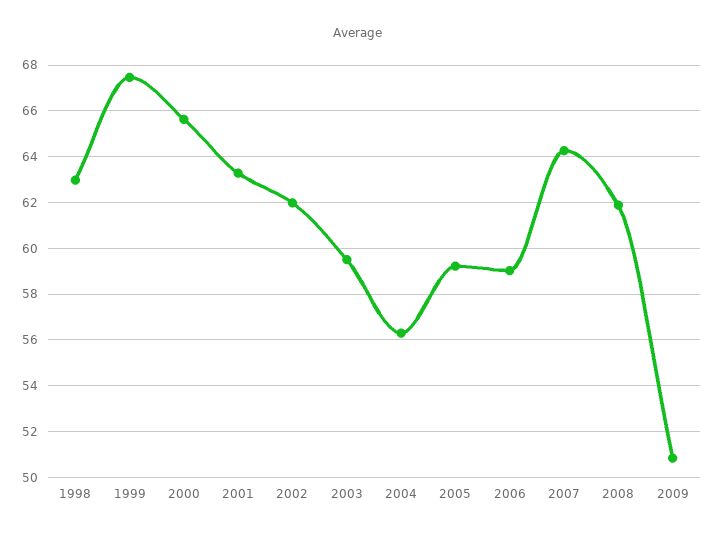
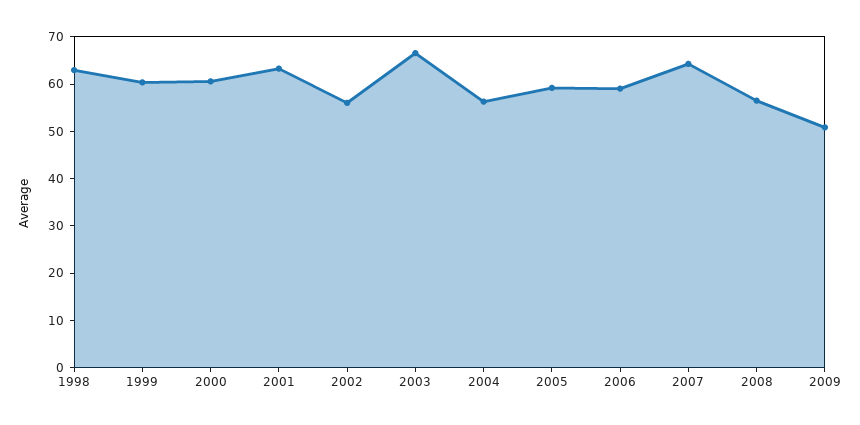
  {
    "1998": 63,
-   "1999": 67.5,
+   "1999": 60,
-   "2000": 65.5,
+   "2000": 60,
    "2001": 63.5,
-   "2002": 62,
+   "2002": 56,
-   "2003": 59.5,
+   "2003": 66,
    "2004": 56.5,
    "2005": 59,
    "2006": 59,
    "2007": 64.5,
-   "2008": 62,
+   "2008": 56,
    "2009": 51
  }

